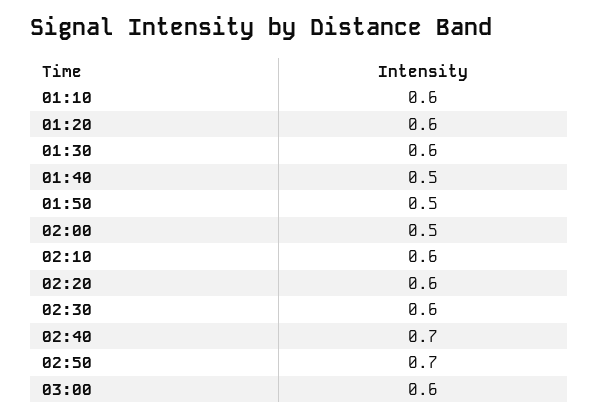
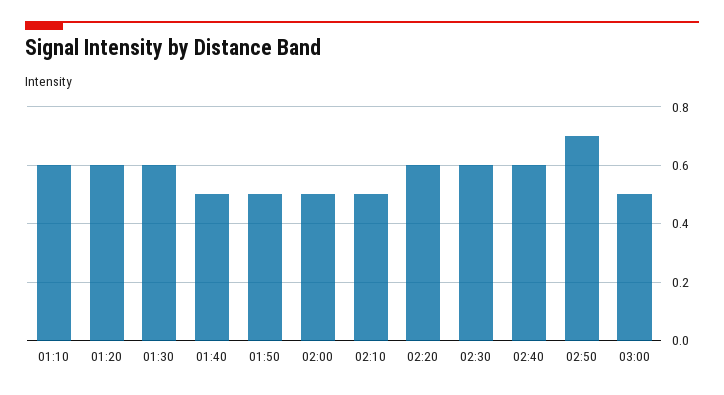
  {
    "01:10": 0.6,
    "01:20": 0.6,
    "01:30": 0.6,
    "01:40": 0.5,
    "01:50": 0.5,
    "02:00": 0.5,
-   "02:10": 0.6,
+   "02:10": 0.5,
    "02:20": 0.6,
    "02:30": 0.6,
-   "02:40": 0.7,
+   "02:40": 0.6,
    "02:50": 0.7,
-   "03:00": 0.6
+   "03:00": 0.5
  }

